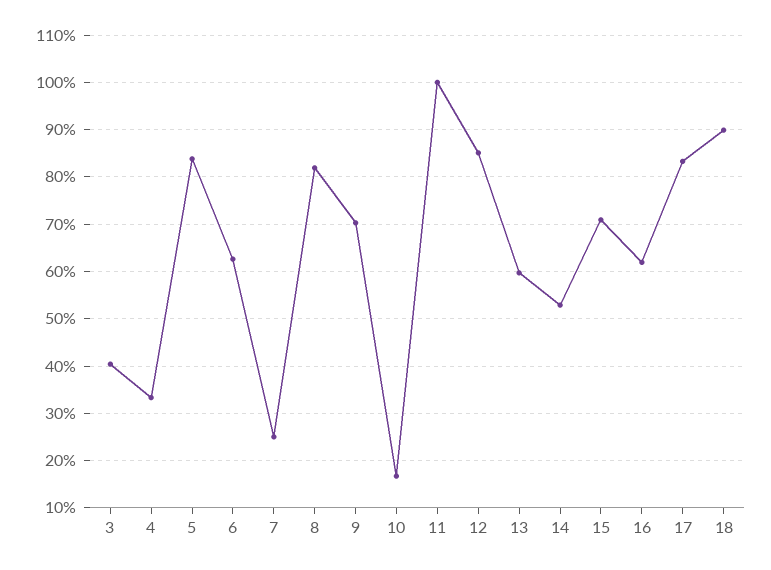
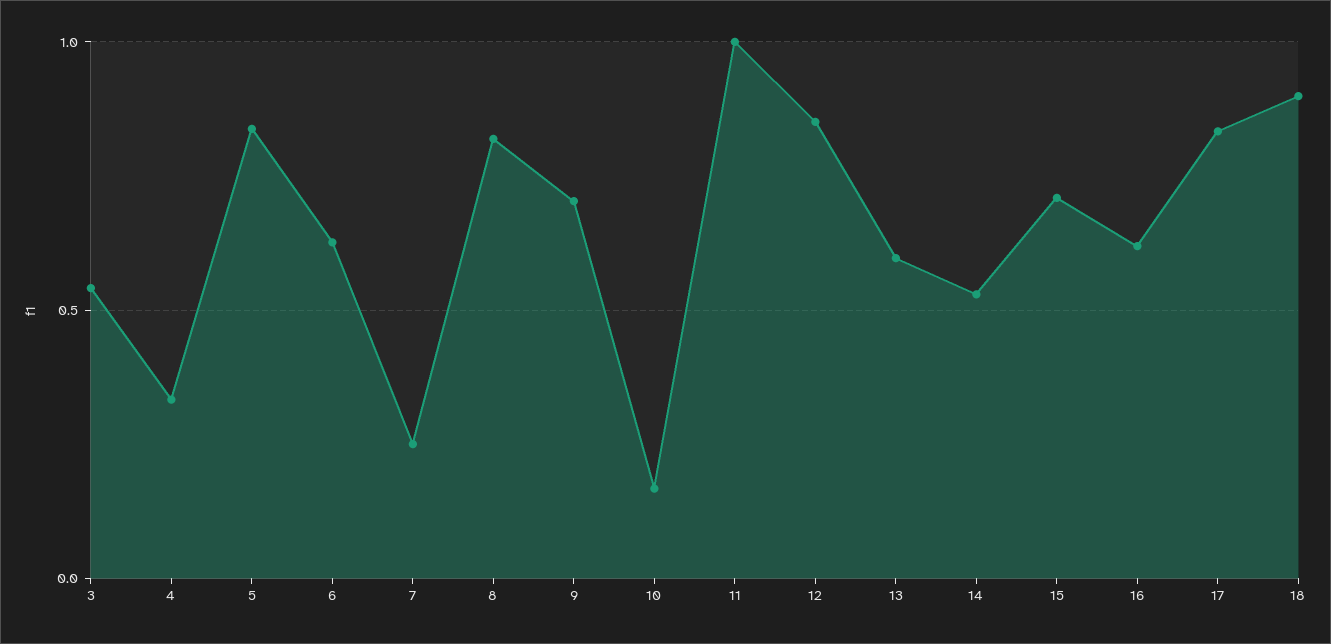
  {
-   "3": 0.4,
+   "3": 0.55,
    "4": 0.34,
    "5": 0.84,
    "6": 0.62,
    "7": 0.26,
    "8": 0.82,
    "9": 0.7,
    "10": 0.16,
    "11": 1,
    "12": 0.86,
    "13": 0.6,
    "14": 0.52,
    "15": 0.7,
    "16": 0.62,
    "17": 0.84,
    "18": 0.9
  }

